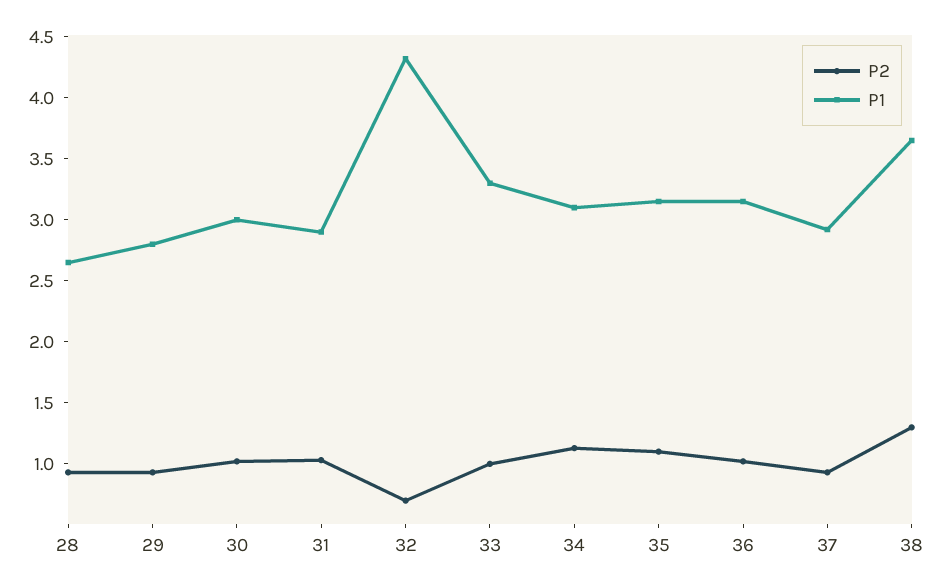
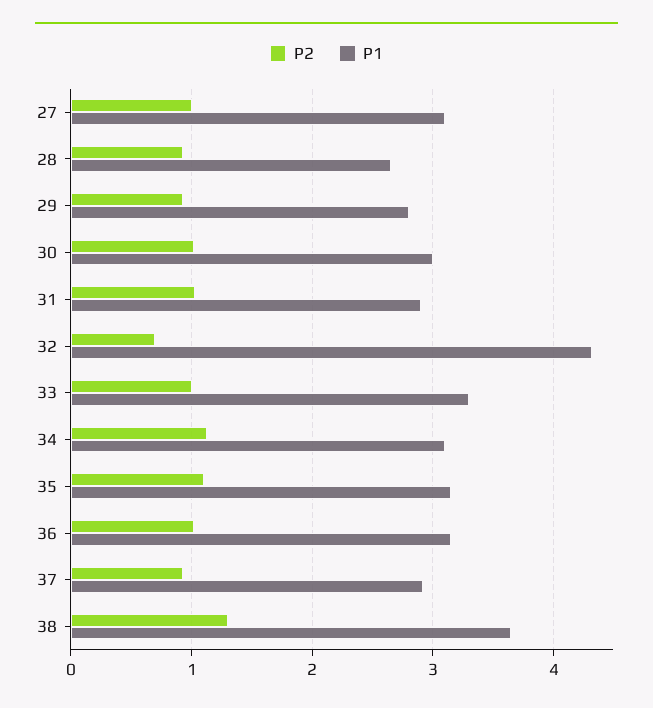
  {
    "P2": {
      "28": 0.9,
      "29": 0.9,
      "30": 1,
      "31": 1,
      "32": 0.7,
      "33": 1,
      "34": 1.1,
      "35": 1.1,
      "36": 1,
      "37": 0.9,
-     "38": 1.3
+     "38": 1.3,
+     "27": 1
    },
    "P1": {
      "28": 2.7,
      "29": 2.8,
      "30": 3,
      "31": 2.9,
      "32": 4.3,
      "33": 3.3,
      "34": 3.1,
      "35": 3.2,
      "36": 3.2,
      "37": 2.9,
-     "38": 3.7
+     "38": 3.7,
+     "27": 3.1
    }
  }

